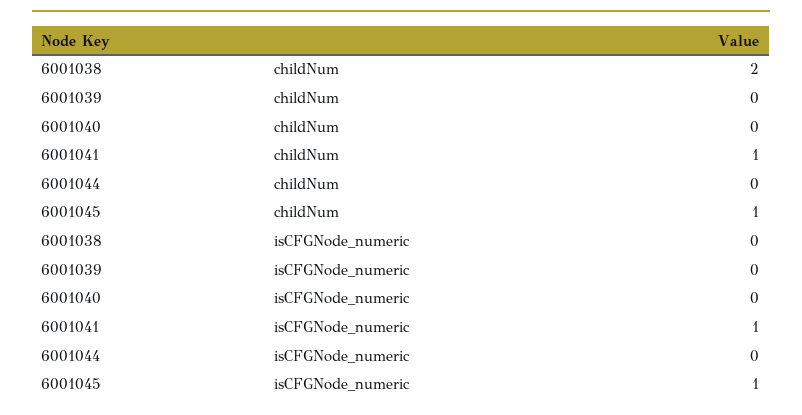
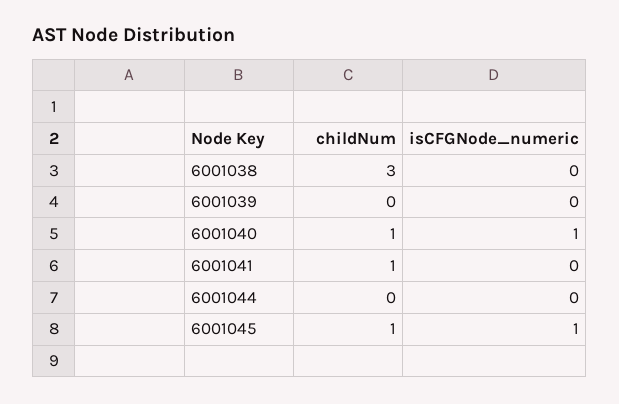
  {
    "6001038": {
-     "childNum": 2,
+     "childNum": 3,
      "isCFGNode_numeric": 0
    },
    "6001039": {
      "childNum": 0,
      "isCFGNode_numeric": 0
    },
    "6001040": {
-     "childNum": 0,
+     "childNum": 1,
-     "isCFGNode_numeric": 0
+     "isCFGNode_numeric": 1
    },
    "6001041": {
      "childNum": 1,
-     "isCFGNode_numeric": 1
+     "isCFGNode_numeric": 0
    },
    "6001044": {
      "childNum": 0,
      "isCFGNode_numeric": 0
    },
    "6001045": {
      "childNum": 1,
      "isCFGNode_numeric": 1
    }
  }

